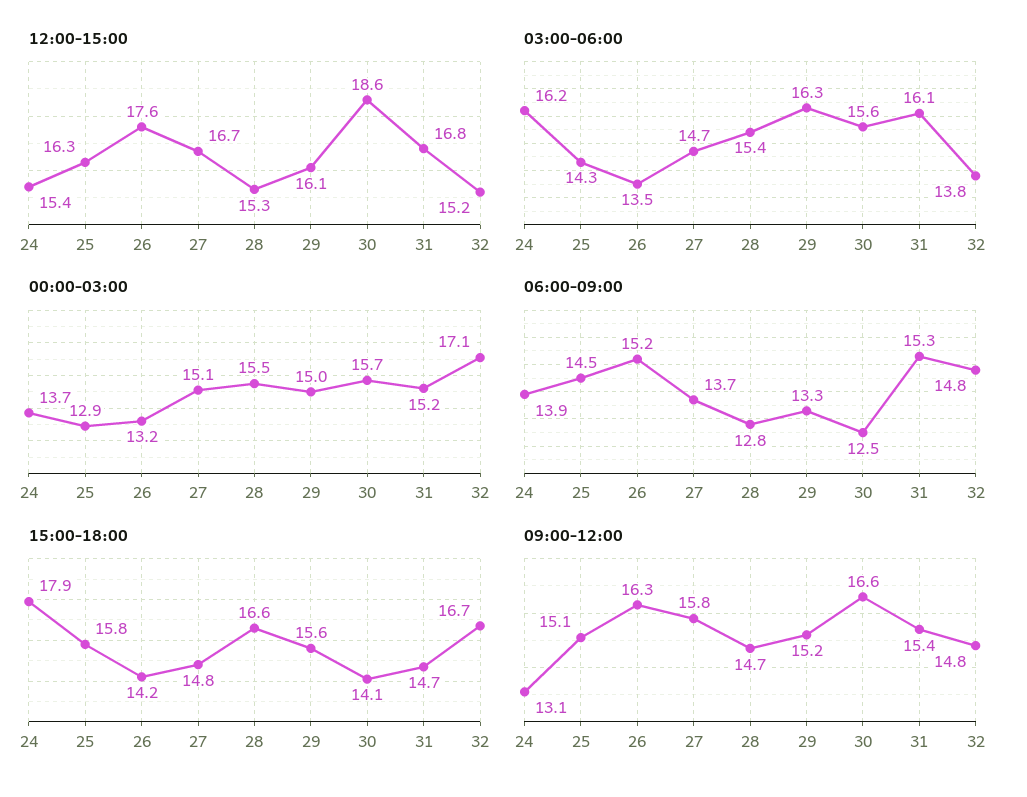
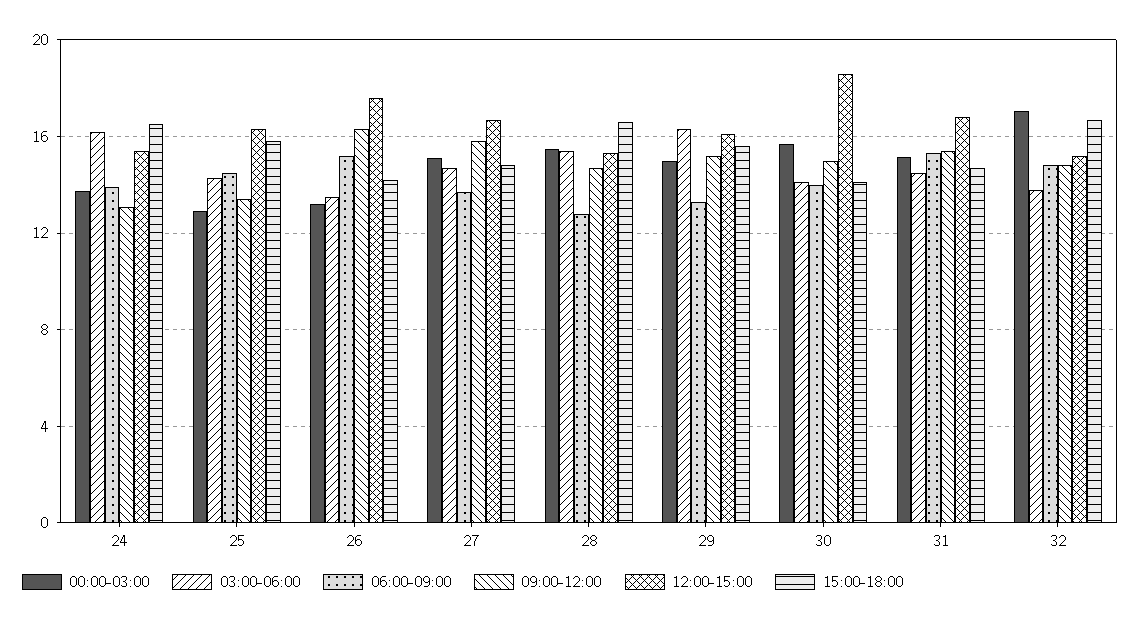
  {
    "12:00-15:00": {
      "24": 15.4,
      "25": 16.3,
      "26": 17.6,
      "27": 16.7,
      "28": 15.3,
      "29": 16.1,
      "30": 18.6,
      "31": 16.8,
      "32": 15.2
    },
    "03:00-06:00": {
      "24": 16.2,
      "25": 14.3,
      "26": 13.5,
      "27": 14.7,
      "28": 15.4,
      "29": 16.3,
-     "30": 15.6,
+     "30": 14,
-     "31": 16.1,
+     "31": 14.5,
      "32": 13.8
    },
    "00:00-03:00": {
      "24": 13.7,
      "25": 12.9,
      "26": 13.2,
      "27": 15.1,
      "28": 15.5,
      "29": 15,
      "30": 15.7,
      "31": 15.2,
      "32": 17.1
    },
    "06:00-09:00": {
      "24": 13.9,
      "25": 14.5,
      "26": 15.2,
      "27": 13.7,
      "28": 12.8,
      "29": 13.3,
-     "30": 12.5,
+     "30": 14,
      "31": 15.3,
      "32": 14.8
    },
    "15:00-18:00": {
-     "24": 17.9,
+     "24": 16.5,
      "25": 15.8,
      "26": 14.2,
      "27": 14.8,
      "28": 16.6,
      "29": 15.6,
      "30": 14.1,
      "31": 14.7,
      "32": 16.7
    },
    "09:00-12:00": {
      "24": 13.1,
-     "25": 15.1,
+     "25": 13.5,
      "26": 16.3,
      "27": 15.8,
      "28": 14.7,
      "29": 15.2,
-     "30": 16.6,
+     "30": 15,
      "31": 15.4,
      "32": 14.8
    }
  }

